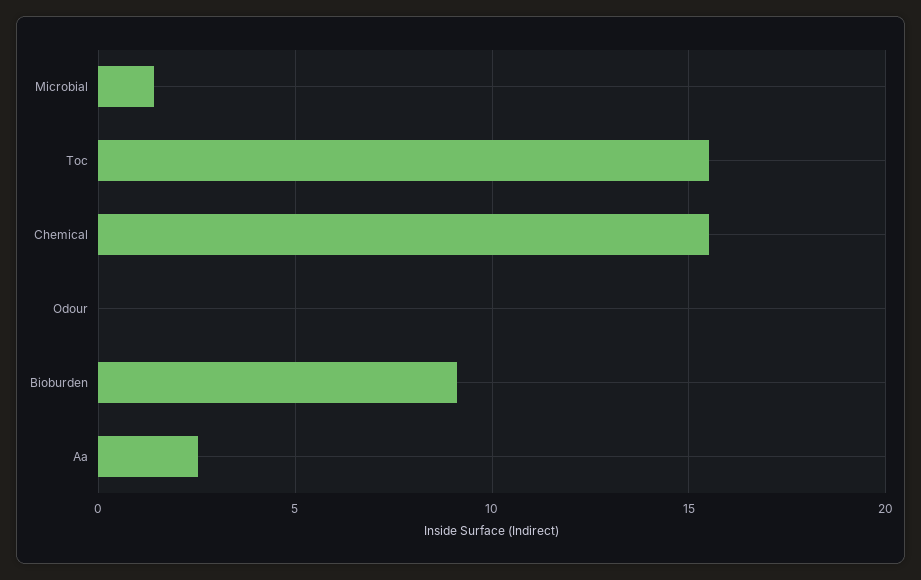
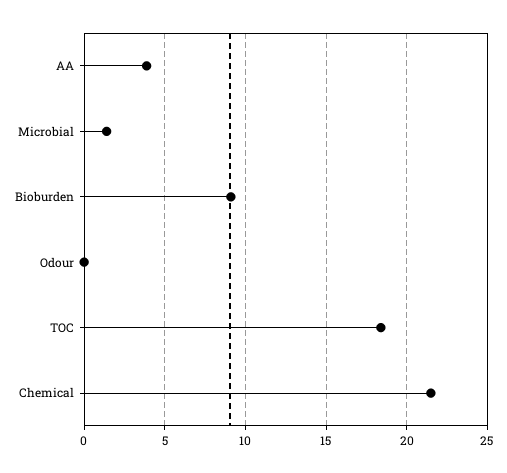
  {
    "Microbial": 1.5,
-   "Toc": 15.5,
+   "Toc": 18.5,
-   "Chemical": 15.5,
+   "Chemical": 21.5,
    "Odour": 0,
    "Bioburden": 9,
-   "Aa": 2.5
+   "Aa": 4
  }

